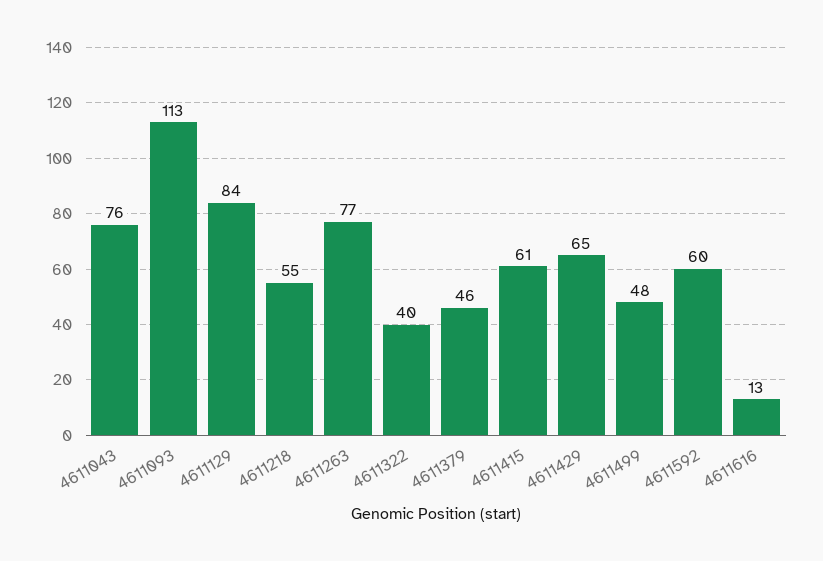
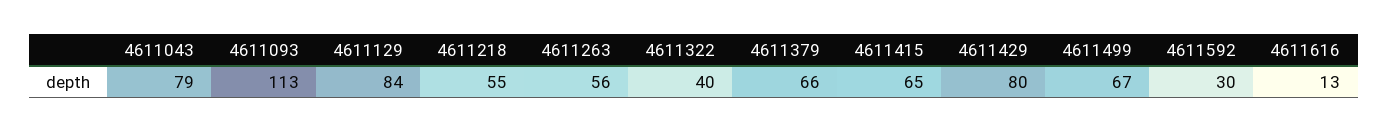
  {
-   "4611043": 76,
+   "4611043": 79,
    "4611093": 113,
    "4611129": 84,
    "4611218": 55,
-   "4611263": 77,
+   "4611263": 56,
    "4611322": 40,
-   "4611379": 46,
+   "4611379": 66,
-   "4611415": 61,
+   "4611415": 65,
-   "4611429": 65,
+   "4611429": 80,
-   "4611499": 48,
+   "4611499": 67,
-   "4611592": 60,
+   "4611592": 30,
    "4611616": 13
  }

